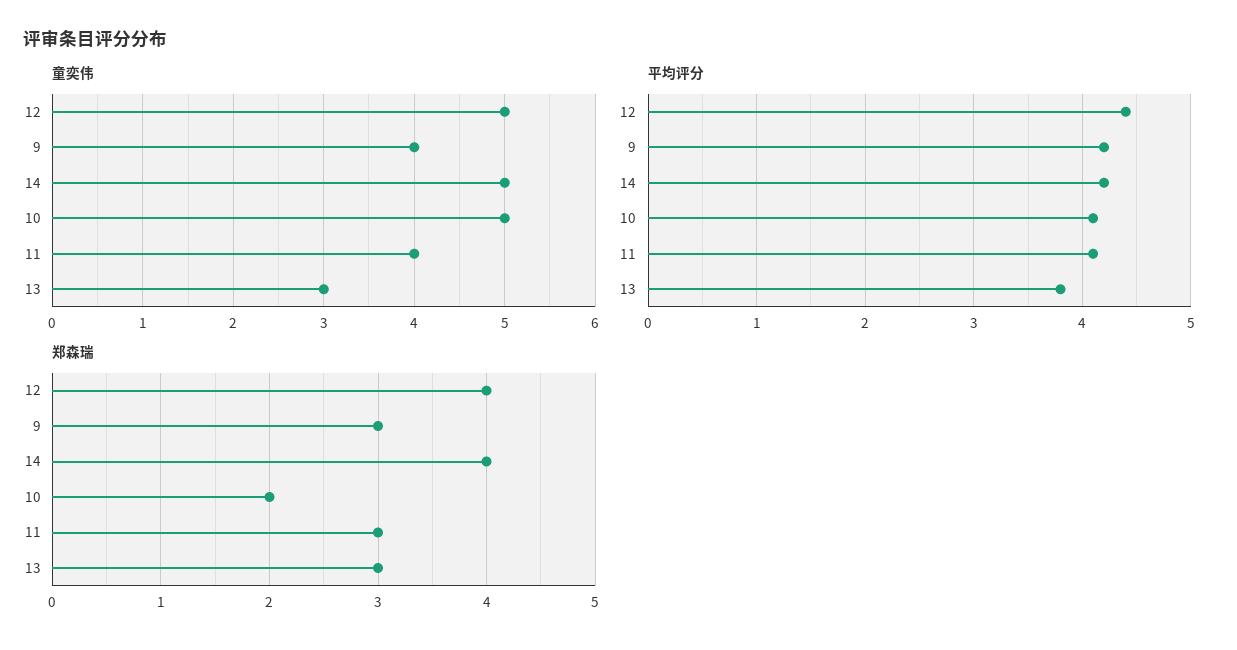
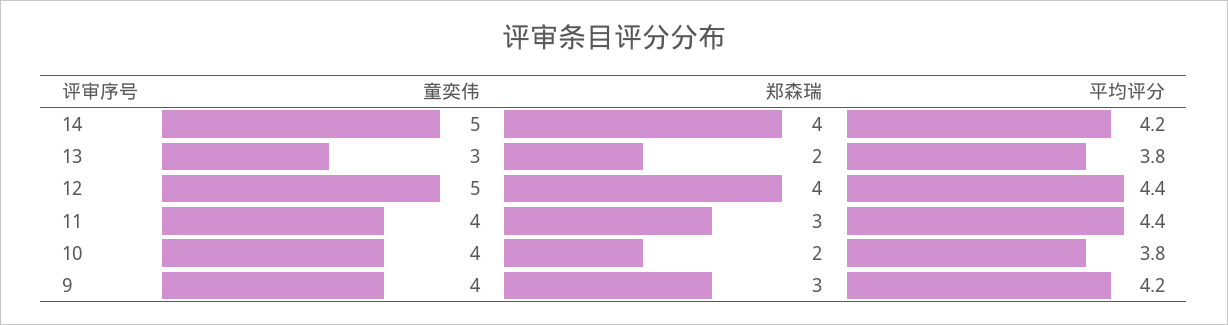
  {
    "童奕伟": {
      "12": 5,
      "9": 4,
      "14": 5,
-     "10": 5,
+     "10": 4,
      "11": 4,
      "13": 3
    },
    "平均评分": {
      "12": 4.4,
      "9": 4.2,
      "14": 4.2,
-     "10": 4.1,
+     "10": 3.8,
-     "11": 4.1,
+     "11": 4.4,
      "13": 3.8
    },
    "郑森瑞": {
      "12": 4,
      "9": 3,
      "14": 4,
      "10": 2,
      "11": 3,
-     "13": 3
+     "13": 2
    }
  }

